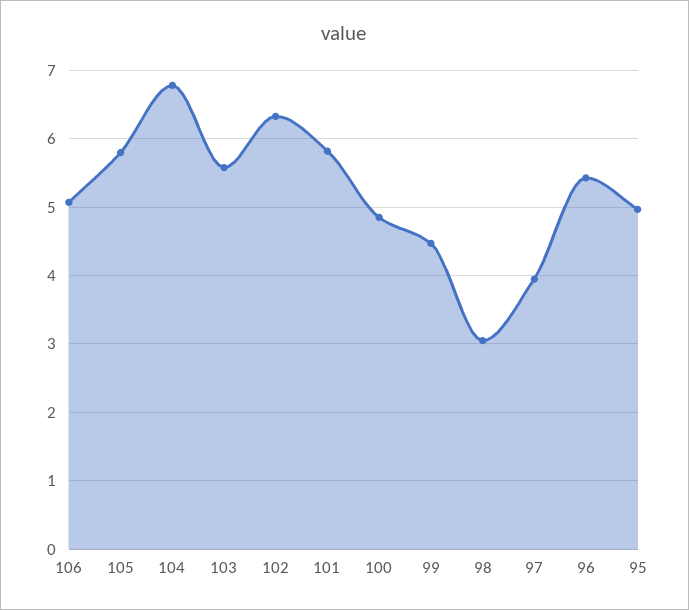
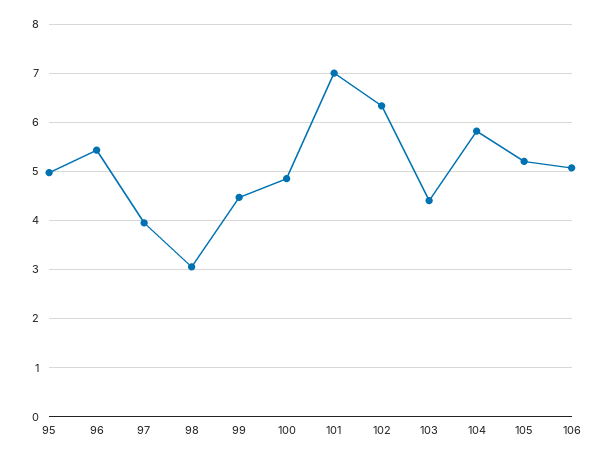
  {
    "106": 5.1,
-   "105": 5.8,
+   "105": 5.2,
-   "104": 6.8,
+   "104": 5.8,
-   "103": 5.6,
+   "103": 4.4,
    "102": 6.3,
-   "101": 5.8,
+   "101": 7,
    "100": 4.9,
    "99": 4.5,
    "98": 3.1,
    "97": 4,
    "96": 5.4,
    "95": 5
  }

